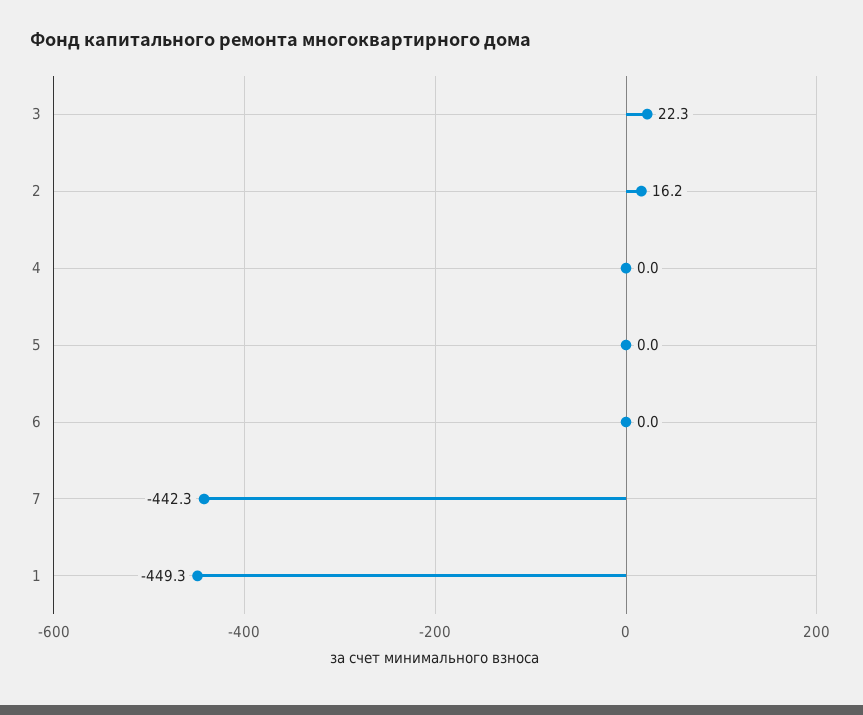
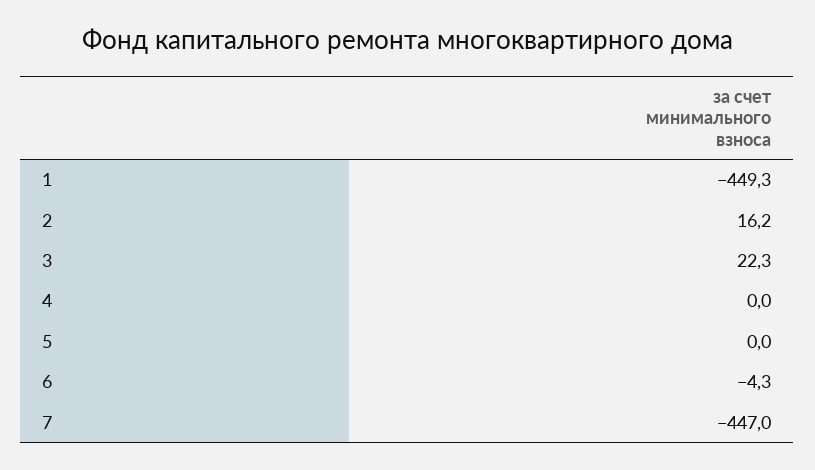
  {
    "3": 22.3,
    "2": 16.2,
    "4": 0,
    "5": 0,
-   "6": 0,
+   "6": -4.3,
-   "7": -442.3,
+   "7": -447,
    "1": -449.3
  }

